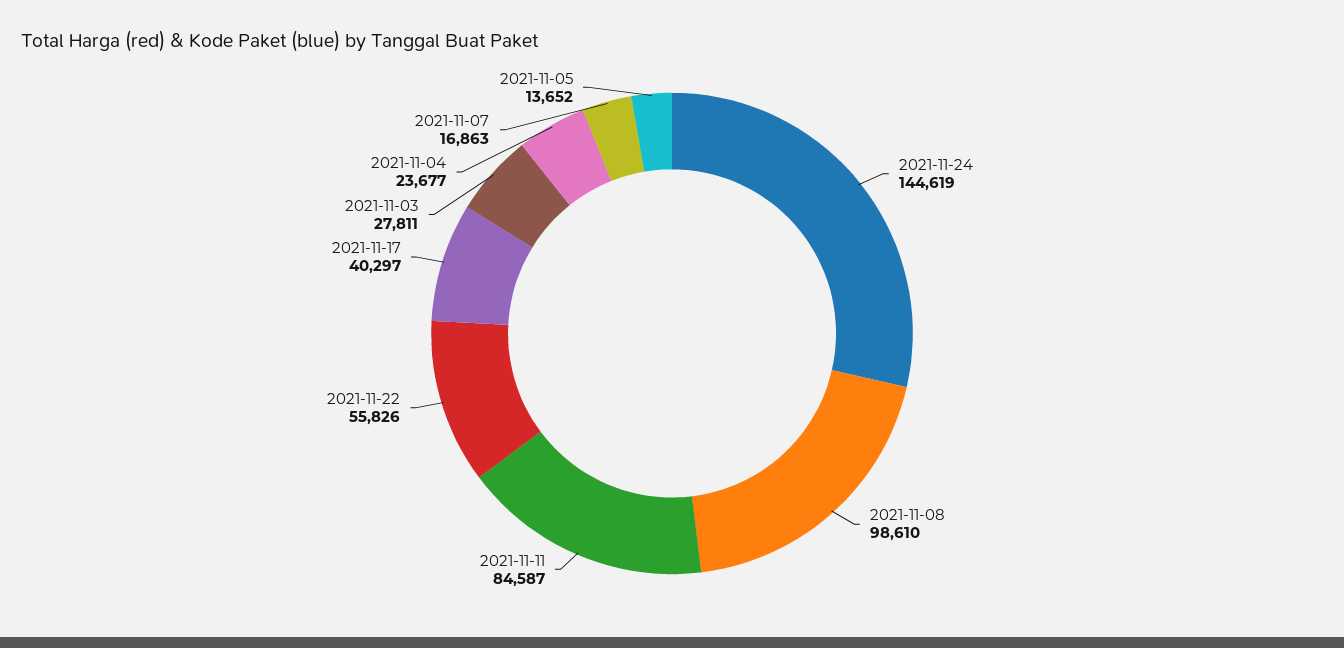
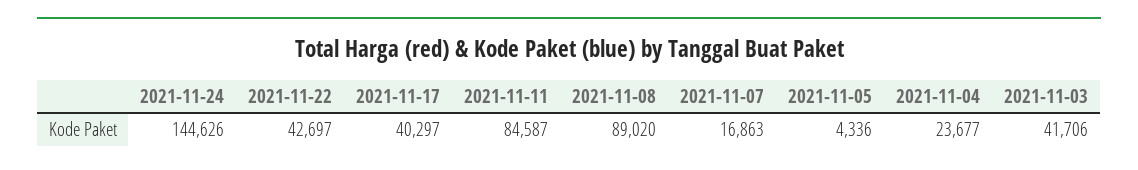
  {
-   "2021-11-24": 144619,
+   "2021-11-24": 144626,
-   "2021-11-08": 98610,
+   "2021-11-08": 89020,
    "2021-11-11": 84587,
-   "2021-11-22": 55826,
+   "2021-11-22": 42697,
    "2021-11-17": 40297,
-   "2021-11-03": 27811,
+   "2021-11-03": 41706,
    "2021-11-04": 23677,
    "2021-11-07": 16863,
-   "2021-11-05": 13652
+   "2021-11-05": 4336
  }

